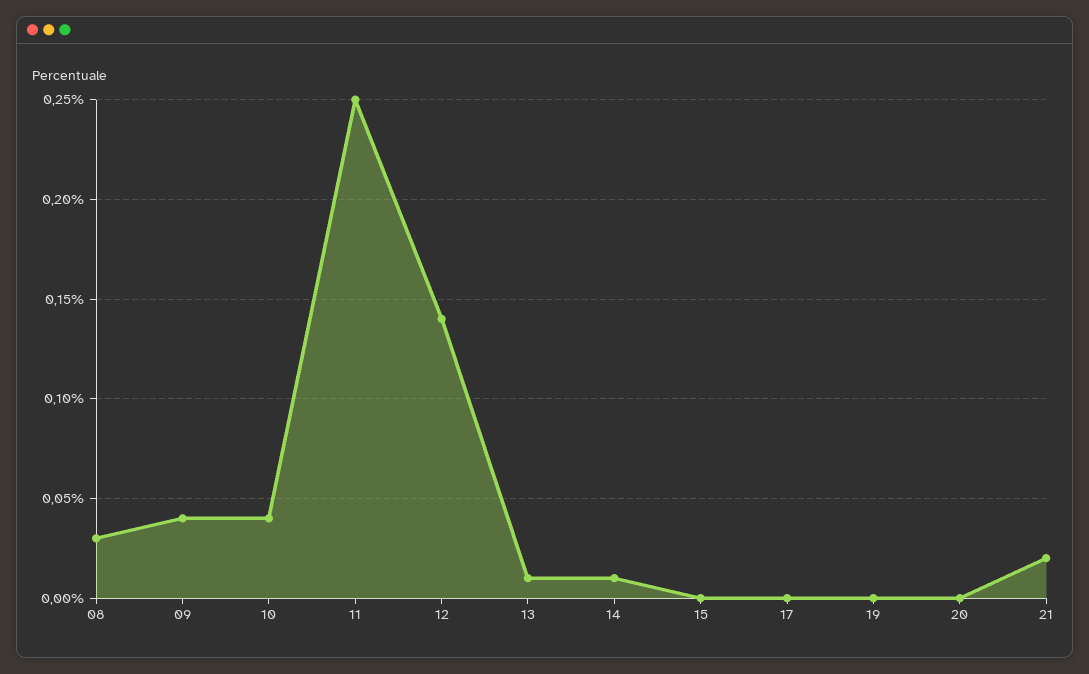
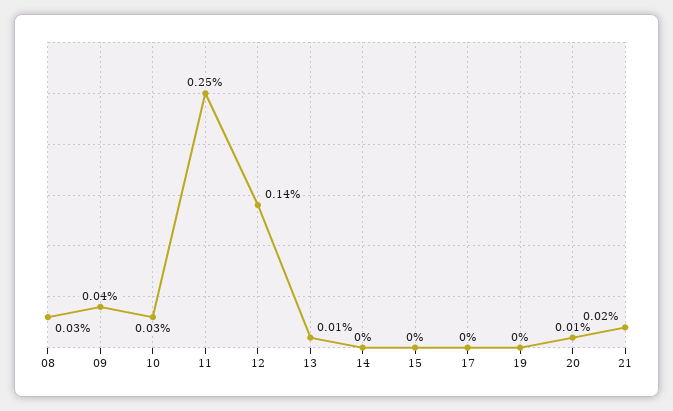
  {
    "08": 0.03,
    "09": 0.04,
-   "10": 0.04,
+   "10": 0.03,
    "11": 0.25,
    "12": 0.14,
    "13": 0.01,
-   "14": 0.01,
+   "14": 0,
    "15": 0,
    "17": 0,
    "19": 0,
-   "20": 0,
+   "20": 0.01,
    "21": 0.02
  }

